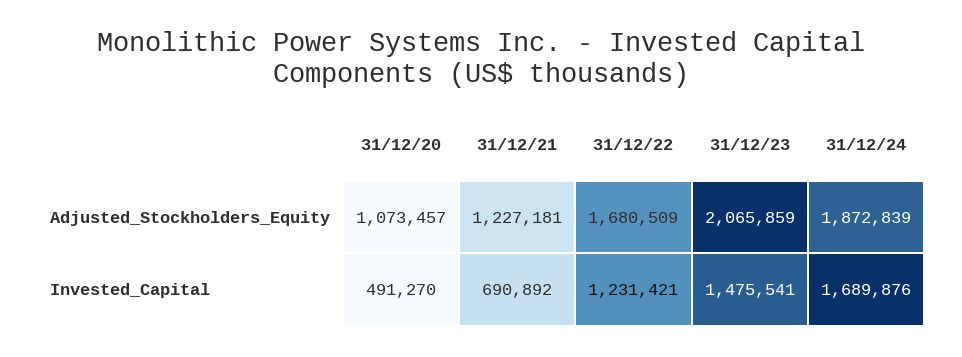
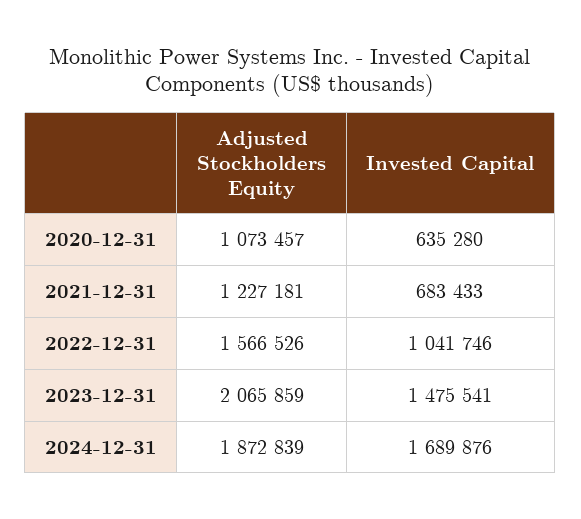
  {
    "31/12/20": {
      "Adjusted_Stockholders_Equity": 1073457,
-     "Invested_Capital": 491270
+     "Invested_Capital": 635280
    },
    "31/12/21": {
      "Adjusted_Stockholders_Equity": 1227181,
-     "Invested_Capital": 690892
+     "Invested_Capital": 683433
    },
    "31/12/22": {
-     "Adjusted_Stockholders_Equity": 1680509,
+     "Adjusted_Stockholders_Equity": 1566526,
-     "Invested_Capital": 1231421
+     "Invested_Capital": 1041746
    },
    "31/12/23": {
      "Adjusted_Stockholders_Equity": 2065859,
      "Invested_Capital": 1475541
    },
    "31/12/24": {
      "Adjusted_Stockholders_Equity": 1872839,
      "Invested_Capital": 1689876
    }
  }

